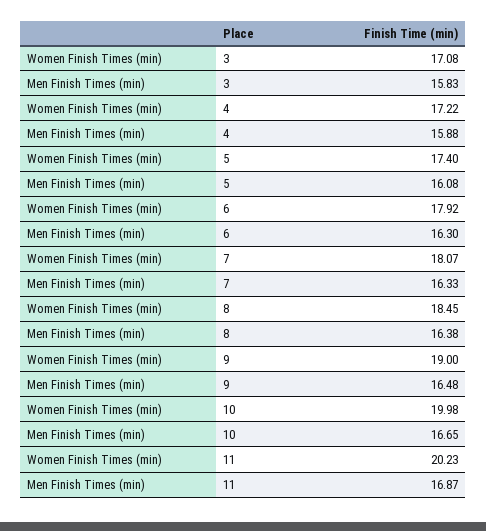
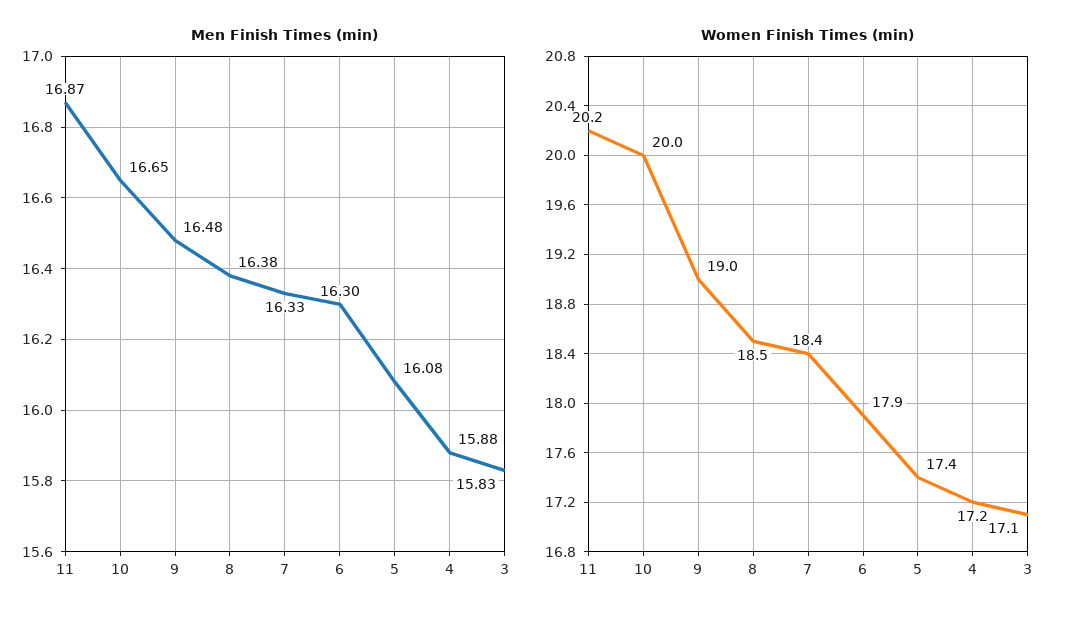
  {
    "Women Finish Times (min)": {
      "3": 17.08,
      "4": 17.22,
      "5": 17.4,
      "6": 17.92,
-     "7": 18.07,
+     "7": 18.4,
      "8": 18.45,
      "9": 19,
      "10": 19.98,
      "11": 20.23
    },
    "Men Finish Times (min)": {
      "3": 15.83,
      "4": 15.88,
      "5": 16.08,
      "6": 16.3,
      "7": 16.33,
      "8": 16.38,
      "9": 16.48,
      "10": 16.65,
      "11": 16.87
    }
  }

